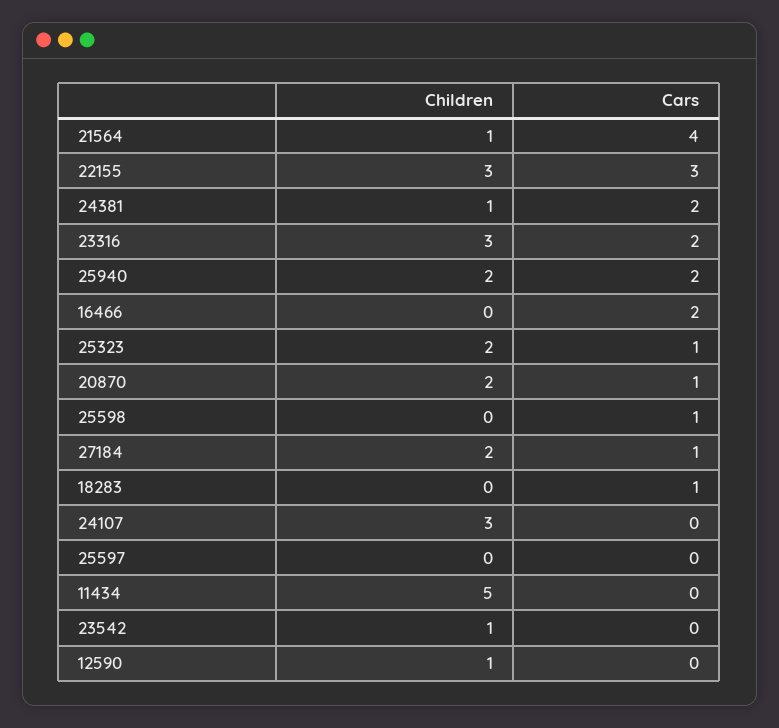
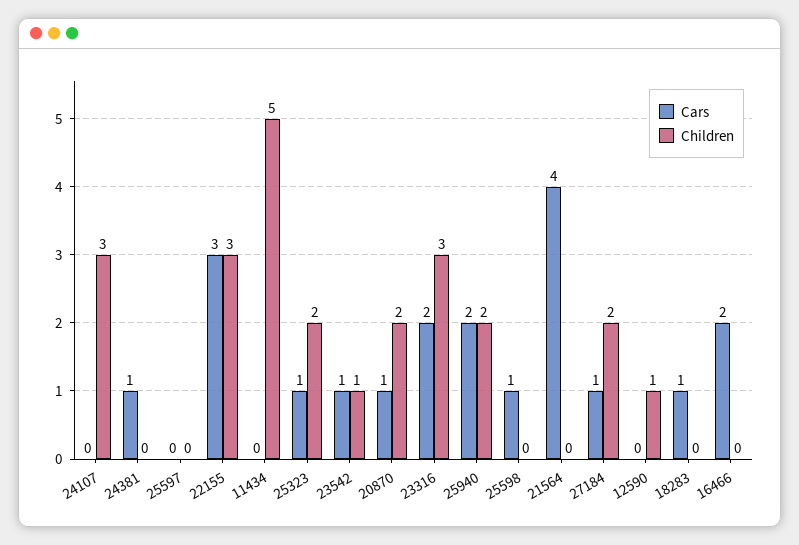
  {
    "Children": {
-     "21564": 1,
+     "21564": 0,
      "22155": 3,
-     "24381": 1,
+     "24381": 0,
      "23316": 3,
      "25940": 2,
      "16466": 0,
      "25323": 2,
      "20870": 2,
      "25598": 0,
      "27184": 2,
      "18283": 0,
      "24107": 3,
      "25597": 0,
      "11434": 5,
      "23542": 1,
      "12590": 1
    },
    "Cars": {
      "21564": 4,
      "22155": 3,
-     "24381": 2,
+     "24381": 1,
      "23316": 2,
      "25940": 2,
      "16466": 2,
      "25323": 1,
      "20870": 1,
      "25598": 1,
      "27184": 1,
      "18283": 1,
      "24107": 0,
      "25597": 0,
      "11434": 0,
-     "23542": 0,
+     "23542": 1,
      "12590": 0
    }
  }

